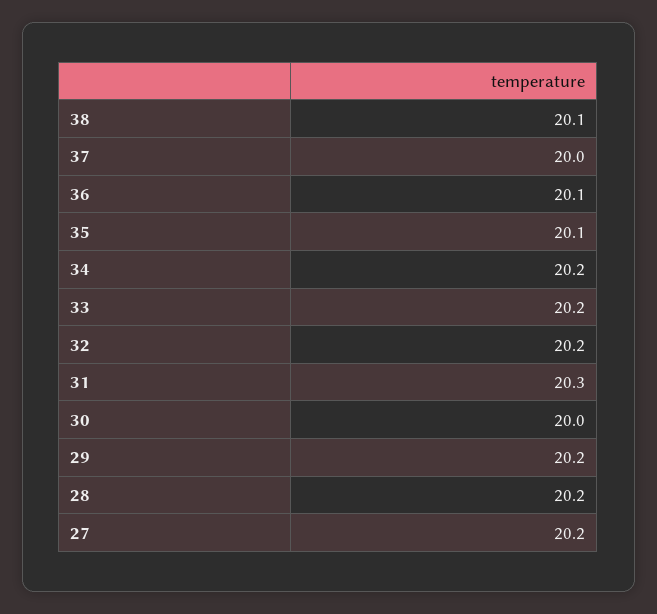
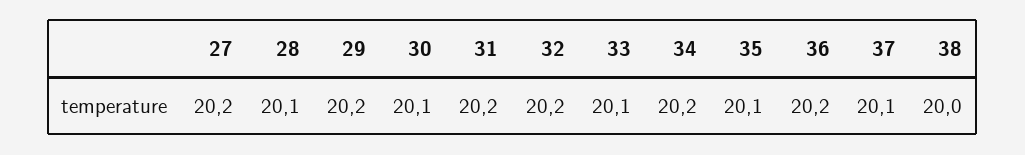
  {
-   "38": 20.1,
+   "38": 20,
-   "37": 20,
+   "37": 20.1,
-   "36": 20.1,
+   "36": 20.2,
    "35": 20.1,
    "34": 20.2,
-   "33": 20.2,
+   "33": 20.1,
    "32": 20.2,
-   "31": 20.3,
+   "31": 20.2,
-   "30": 20,
+   "30": 20.1,
    "29": 20.2,
-   "28": 20.2,
+   "28": 20.1,
    "27": 20.2
  }

